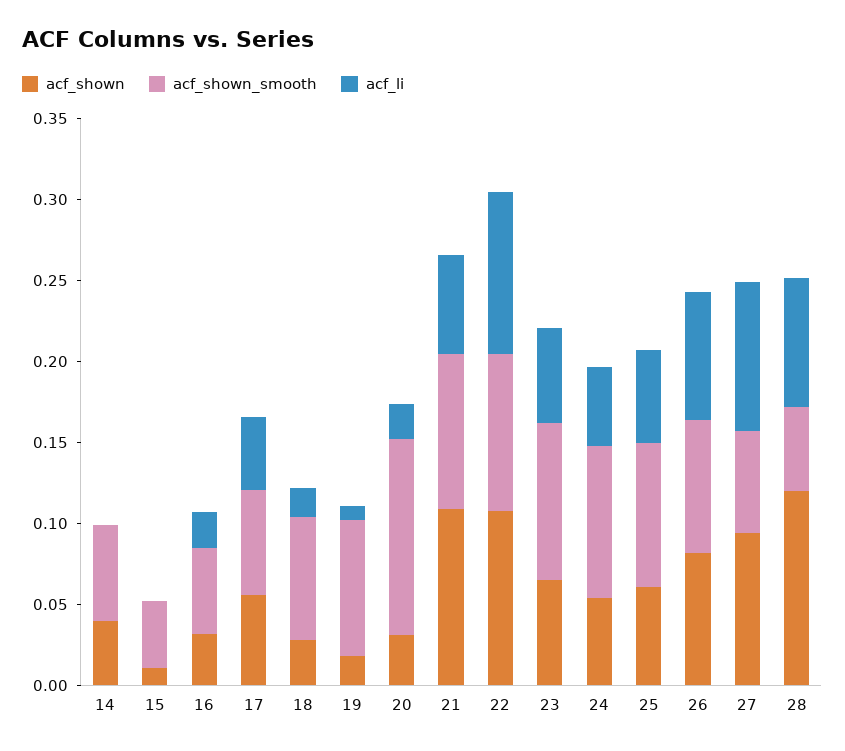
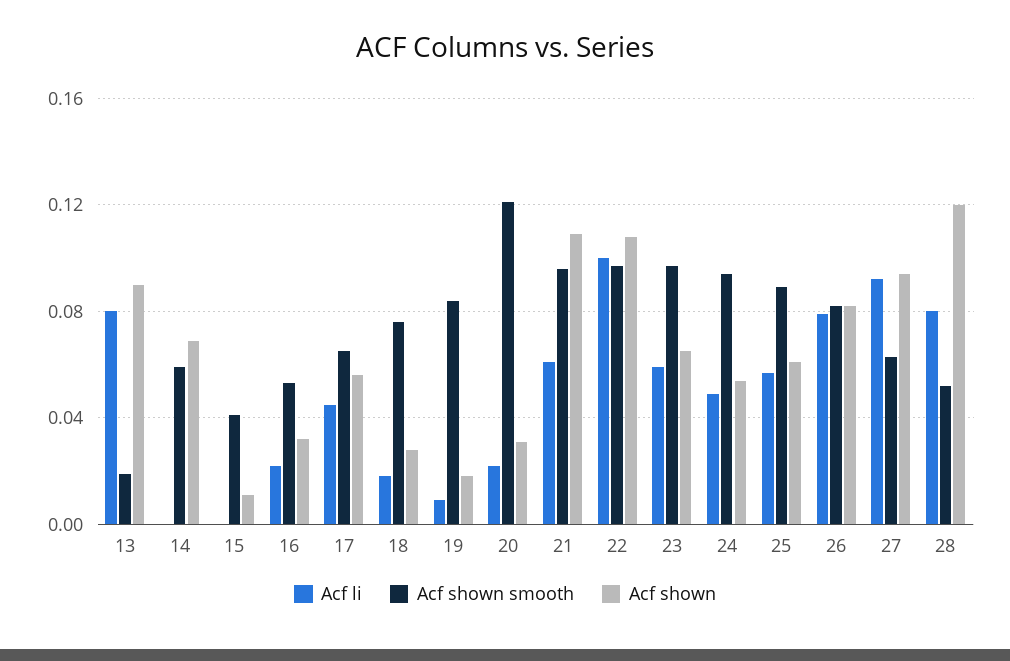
  {
    "acf_shown": {
-     "14": 0.04,
+     "14": 0.07,
      "15": 0.01,
      "16": 0.03,
      "17": 0.055,
      "18": 0.03,
      "19": 0.02,
      "20": 0.03,
      "21": 0.11,
      "22": 0.11,
      "23": 0.065,
      "24": 0.055,
      "25": 0.06,
      "26": 0.08,
      "27": 0.095,
-     "28": 0.12
+     "28": 0.12,
+     "13": 0.09
    },
    "acf_shown_smooth": {
      "14": 0.06,
      "15": 0.04,
      "16": 0.055,
      "17": 0.065,
      "18": 0.075,
      "19": 0.085,
      "20": 0.12,
      "21": 0.095,
      "22": 0.095,
      "23": 0.095,
      "24": 0.095,
      "25": 0.09,
      "26": 0.08,
      "27": 0.065,
-     "28": 0.05
+     "28": 0.05,
+     "13": 0.02
    },
    "acf_li": {
      "14": 0,
      "15": 0,
      "16": 0.02,
      "17": 0.045,
      "18": 0.02,
      "19": 0.01,
      "20": 0.02,
      "21": 0.06,
      "22": 0.1,
      "23": 0.06,
      "24": 0.05,
      "25": 0.055,
      "26": 0.08,
      "27": 0.09,
-     "28": 0.08
+     "28": 0.08,
+     "13": 0.08
    }
  }

